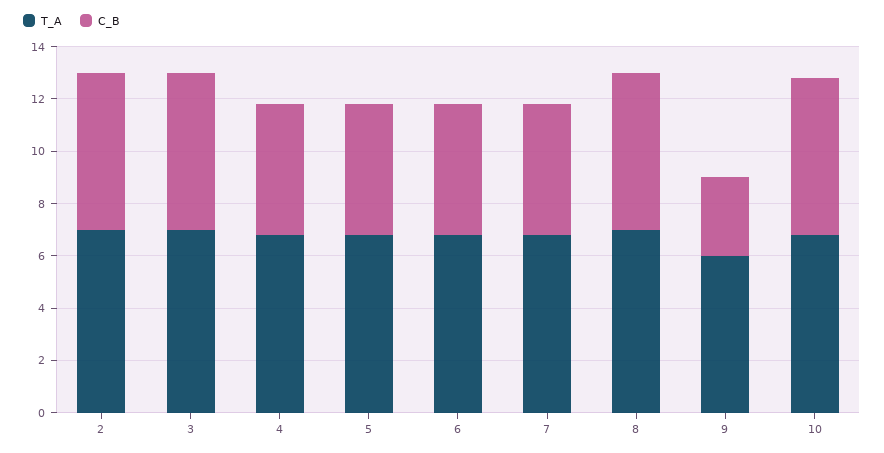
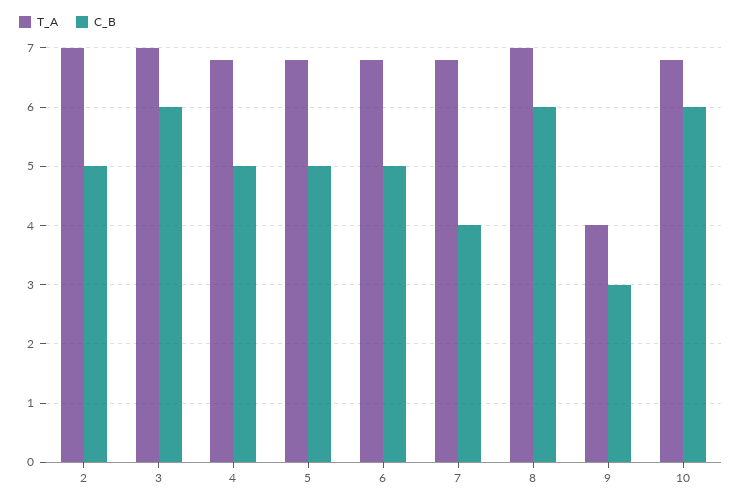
  {
    "T_A": {
      "2": 7,
      "3": 7,
      "4": 7,
      "5": 7,
      "6": 7,
      "7": 7,
      "8": 7,
-     "9": 6,
+     "9": 4,
      "10": 7
    },
    "C_B": {
-     "2": 6,
+     "2": 5,
      "3": 6,
      "4": 5,
      "5": 5,
      "6": 5,
-     "7": 5,
+     "7": 4,
      "8": 6,
      "9": 3,
      "10": 6
    }
  }

